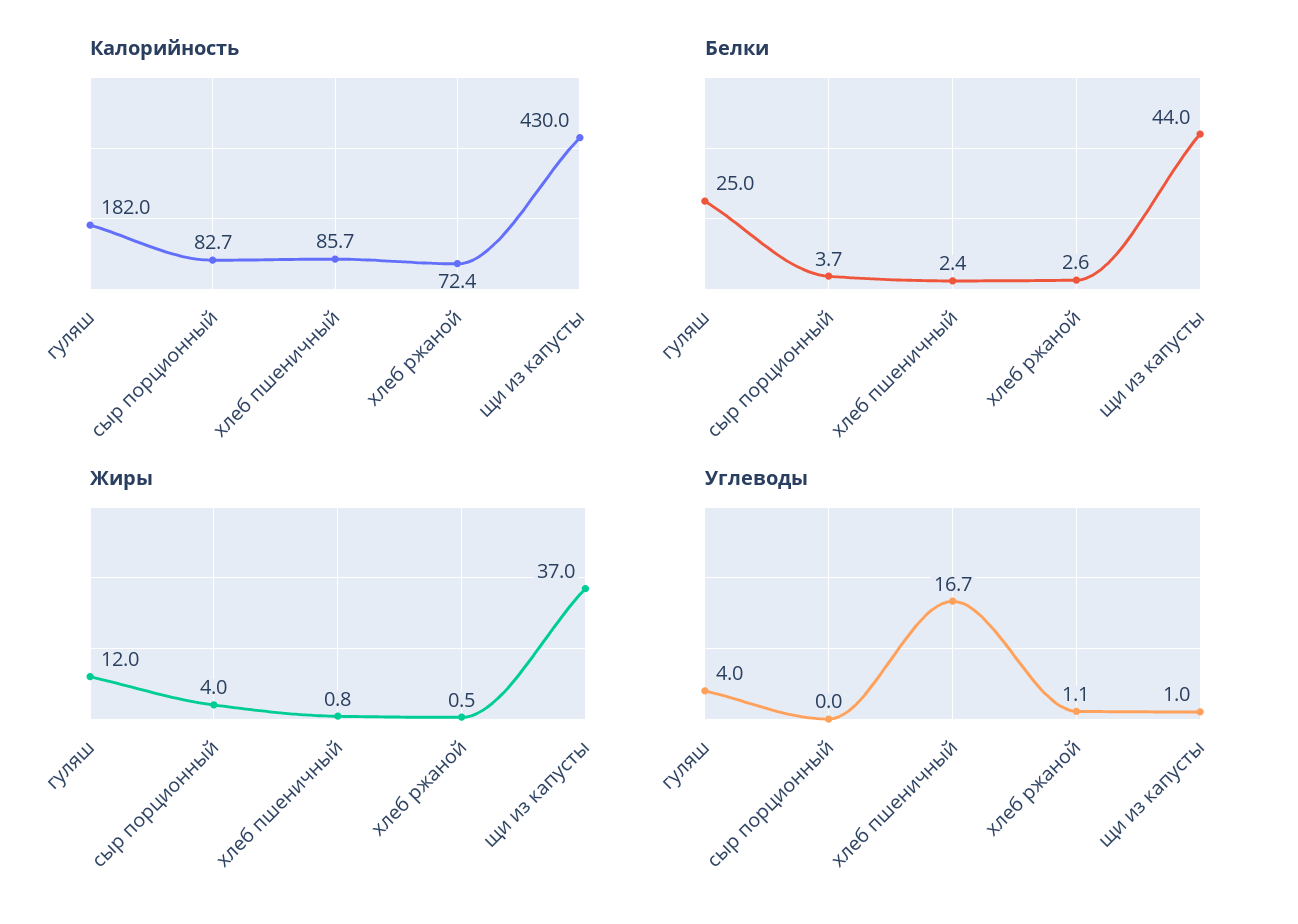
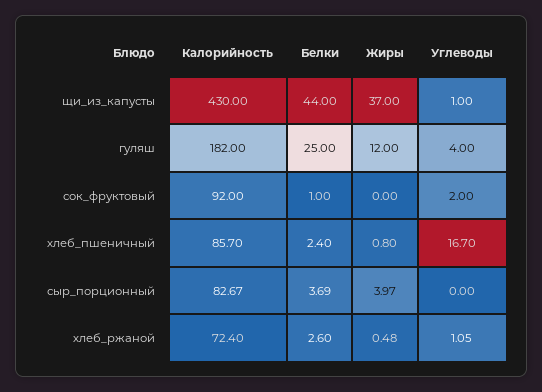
  {
    "Калорийность": {
      "гуляш": 182,
      "сыр порционный": 82.67,
      "хлеб пшеничный": 85.7,
      "хлеб ржаной": 72.4,
-     "щи из капусты": 430
+     "щи из капусты": 430,
+     "сок_фруктовый": 92
    },
    "Белки": {
      "гуляш": 25,
      "сыр порционный": 3.69,
      "хлеб пшеничный": 2.4,
      "хлеб ржаной": 2.6,
-     "щи из капусты": 44
+     "щи из капусты": 44,
+     "сок_фруктовый": 1
    },
    "Жиры": {
      "гуляш": 12,
      "сыр порционный": 3.97,
      "хлеб пшеничный": 0.8,
      "хлеб ржаной": 0.48,
-     "щи из капусты": 37
+     "щи из капусты": 37,
+     "сок_фруктовый": 0
    },
    "Углеводы": {
      "гуляш": 4,
      "сыр порционный": 0,
      "хлеб пшеничный": 16.7,
      "хлеб ржаной": 1.05,
-     "щи из капусты": 1
+     "щи из капусты": 1,
+     "сок_фруктовый": 2
    }
  }

